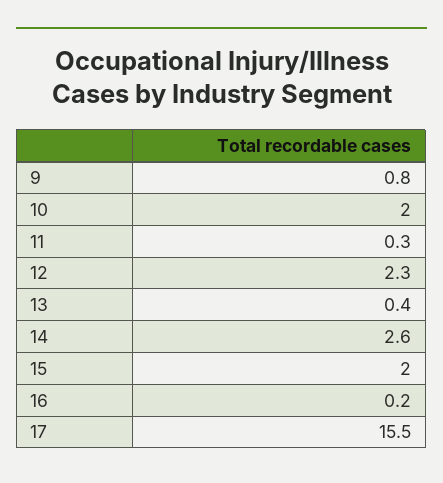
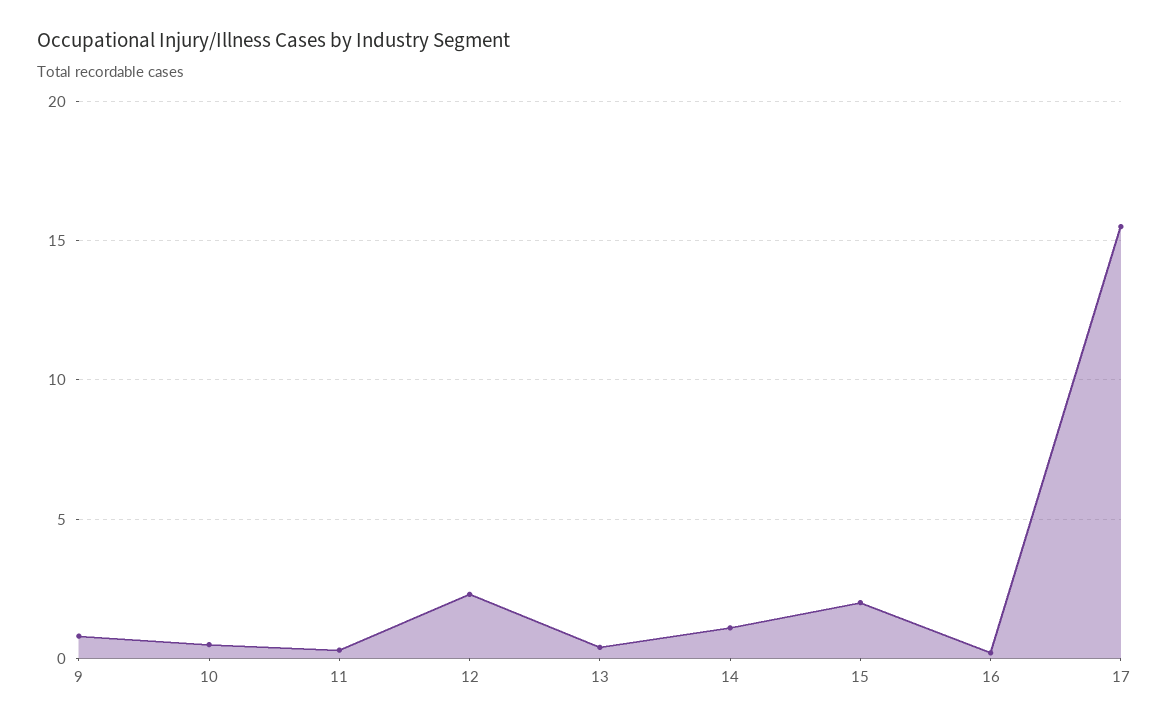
  {
    "9": 0.8,
-   "10": 2,
+   "10": 0.5,
    "11": 0.3,
    "12": 2.3,
    "13": 0.4,
-   "14": 2.6,
+   "14": 1,
    "15": 2,
    "16": 0.2,
    "17": 15.5
  }

